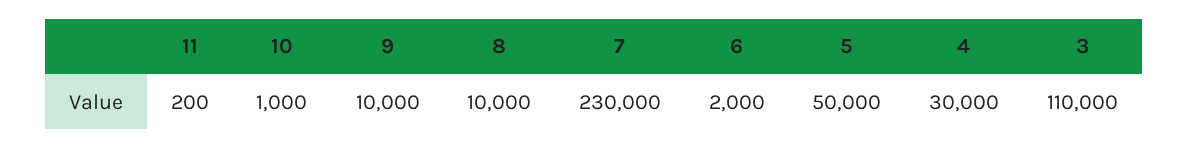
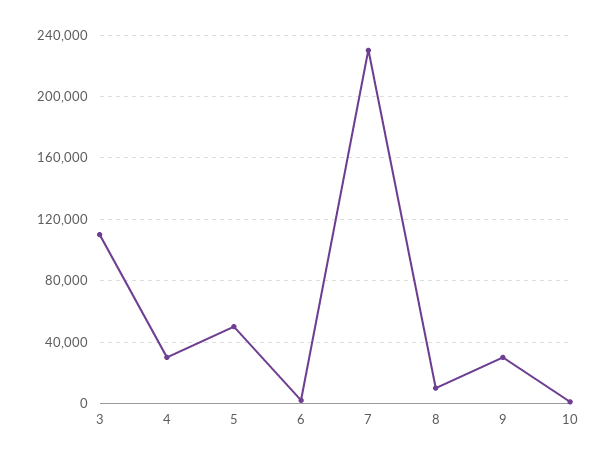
  {
-   "11": 200,
    "10": 1000,
-   "9": 10000,
+   "9": 30000,
    "8": 10000,
    "7": 230000,
    "6": 2000,
    "5": 50000,
    "4": 30000,
    "3": 110000
  }

